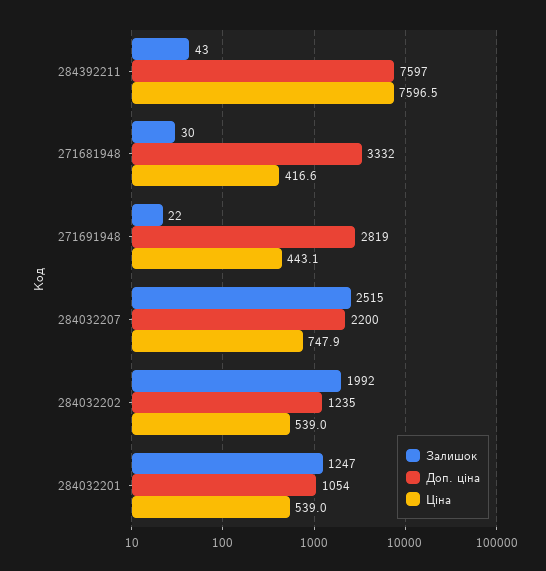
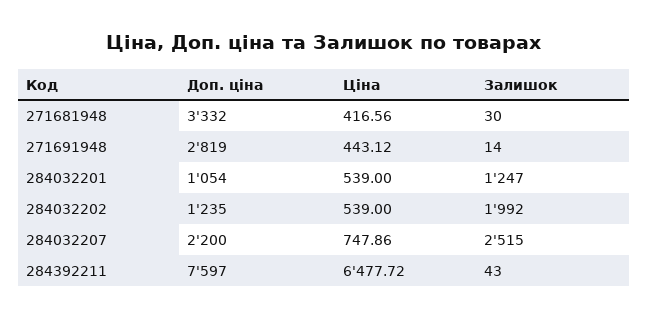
  {
    "Залишок": {
      "284392211": 43,
      "271681948": 30,
-     "271691948": 22,
+     "271691948": 14,
      "284032207": 2515,
      "284032202": 1992,
      "284032201": 1247
    },
    "Доп. ціна": {
      "284392211": 7597,
      "271681948": 3332,
      "271691948": 2819,
      "284032207": 2200,
      "284032202": 1235,
      "284032201": 1054
    },
    "Ціна": {
-     "284392211": 7596.5,
+     "284392211": 6477.72,
      "271681948": 416.56,
      "271691948": 443.12,
      "284032207": 747.86,
      "284032202": 539,
      "284032201": 539
    }
  }

